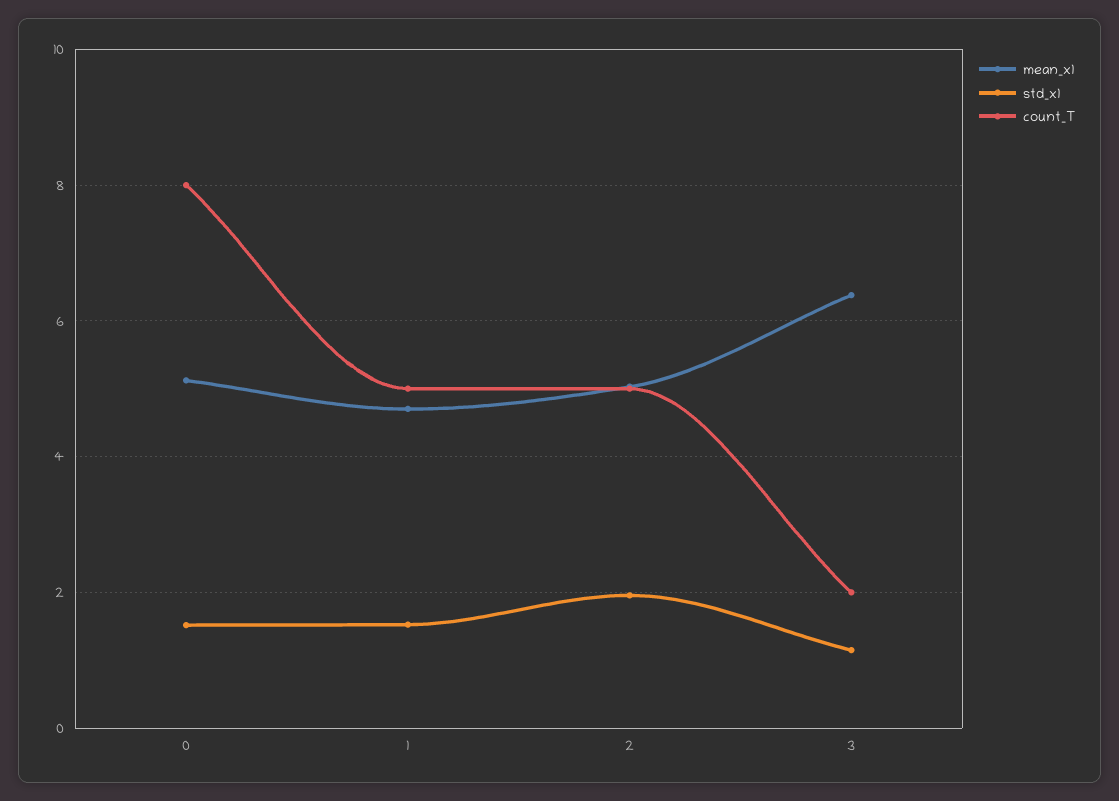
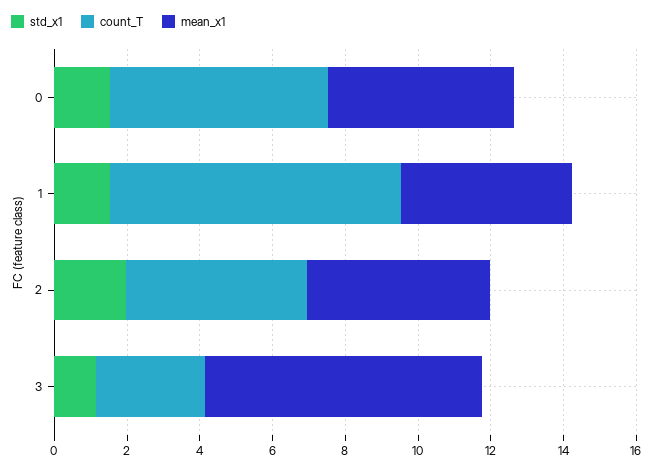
  {
    "mean_x1": {
      "0": 5.2,
      "1": 4.8,
      "2": 5,
-     "3": 6.4
+     "3": 7.5
    },
    "std_x1": {
      "0": 1.6,
      "1": 1.6,
      "2": 2,
      "3": 1.2
    },
    "count_T": {
-     "0": 8,
+     "0": 6,
-     "1": 5,
+     "1": 8,
      "2": 5,
-     "3": 2
+     "3": 3
    }
  }

